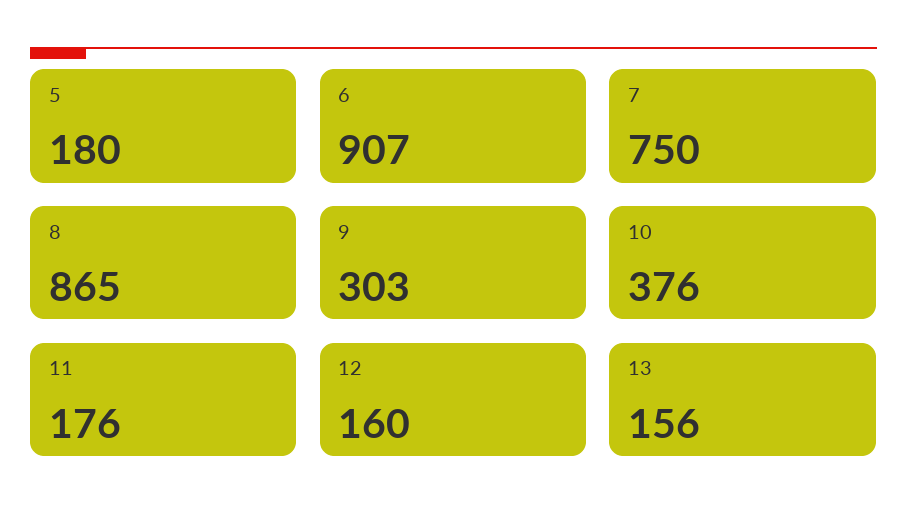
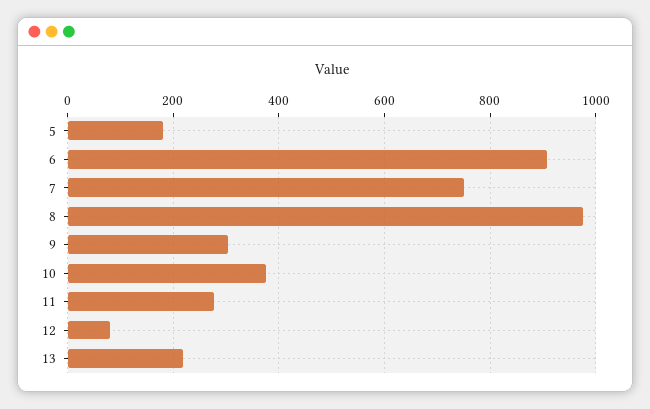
  {
    "5": 180,
    "6": 907,
    "7": 750,
-   "8": 865,
+   "8": 980,
    "9": 303,
    "10": 376,
-   "11": 176,
+   "11": 280,
-   "12": 160,
+   "12": 80,
-   "13": 156
+   "13": 220
  }

